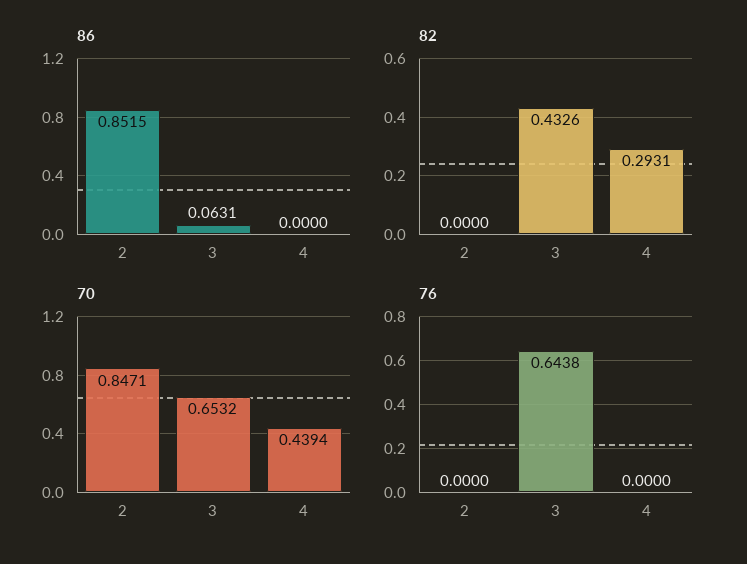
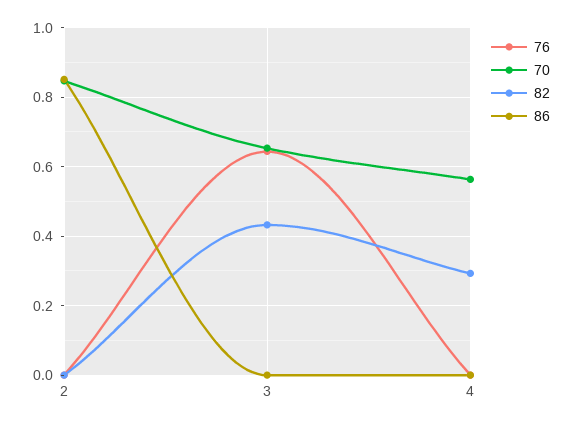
  {
    "86": {
      "2": 0.8515,
-     "3": 0.0631,
+     "3": 0,
      "4": 0
    },
    "82": {
      "2": 0,
      "3": 0.4326,
      "4": 0.2931
    },
    "70": {
      "2": 0.8471,
      "3": 0.6532,
-     "4": 0.4394
+     "4": 0.56
    },
    "76": {
      "2": 0,
      "3": 0.6438,
      "4": 0
    }
  }

